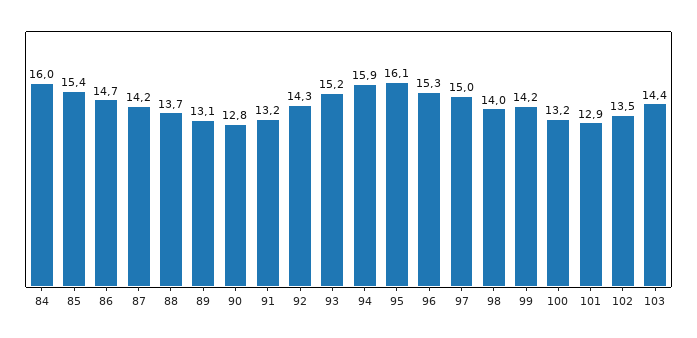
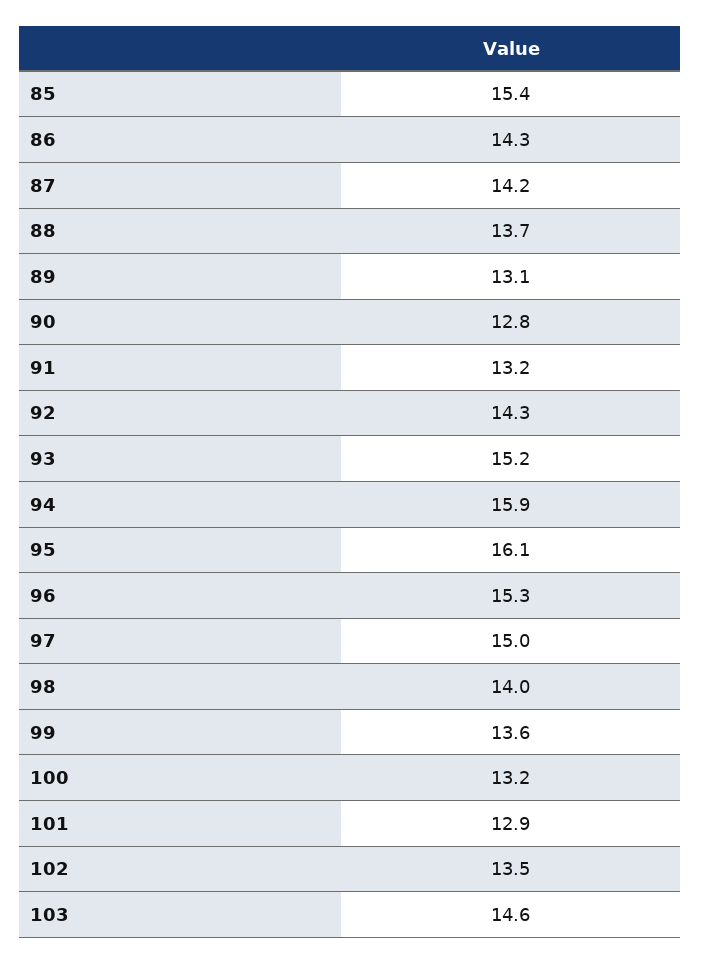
  {
-   "84": 16,
    "85": 15.4,
-   "86": 14.7,
+   "86": 14.3,
    "87": 14.2,
    "88": 13.7,
    "89": 13.1,
    "90": 12.8,
    "91": 13.2,
    "92": 14.3,
    "93": 15.2,
    "94": 15.9,
    "95": 16.1,
    "96": 15.3,
    "97": 15,
    "98": 14,
-   "99": 14.2,
+   "99": 13.6,
    "100": 13.2,
    "101": 12.9,
    "102": 13.5,
-   "103": 14.4
+   "103": 14.6
  }

